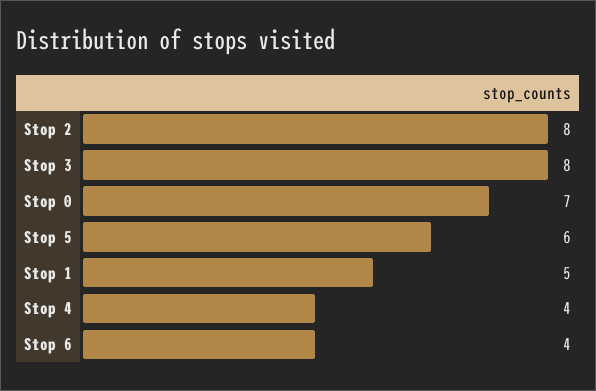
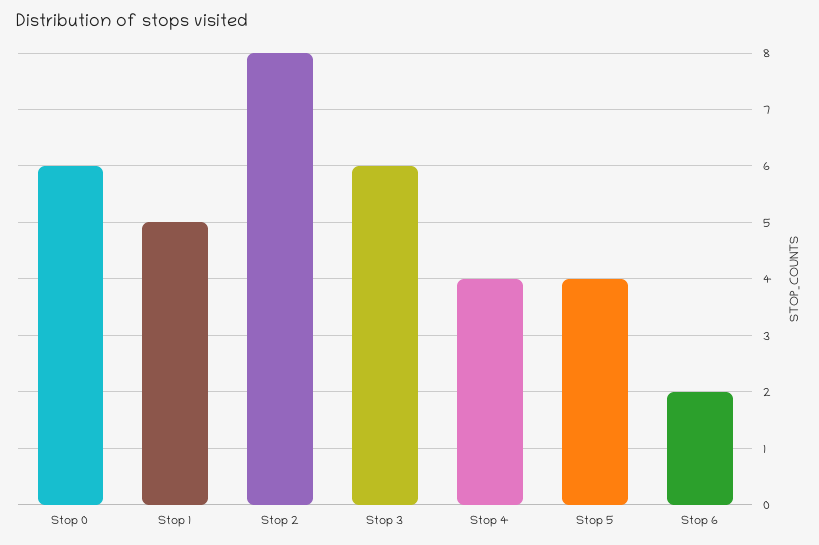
  {
    "Stop 2": 8,
-   "Stop 3": 8,
+   "Stop 3": 6,
-   "Stop 0": 7,
+   "Stop 0": 6,
-   "Stop 5": 6,
+   "Stop 5": 4,
    "Stop 1": 5,
    "Stop 4": 4,
-   "Stop 6": 4
+   "Stop 6": 2
  }

